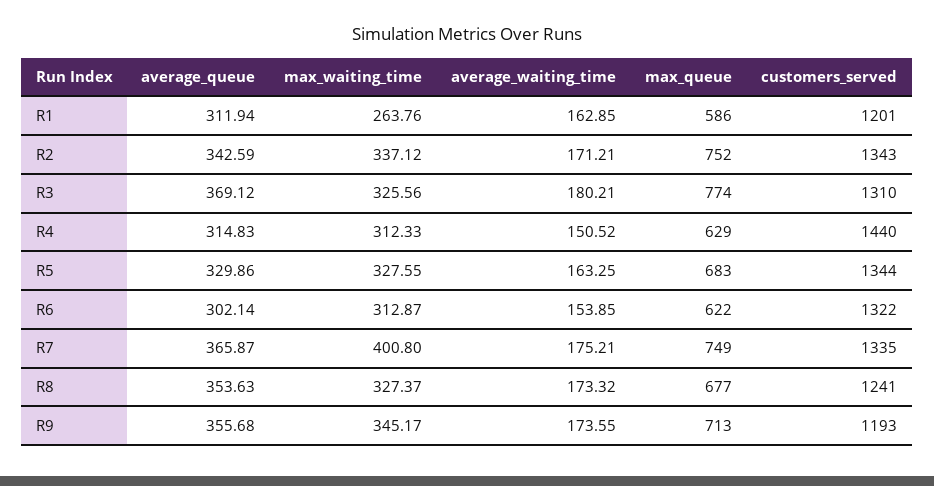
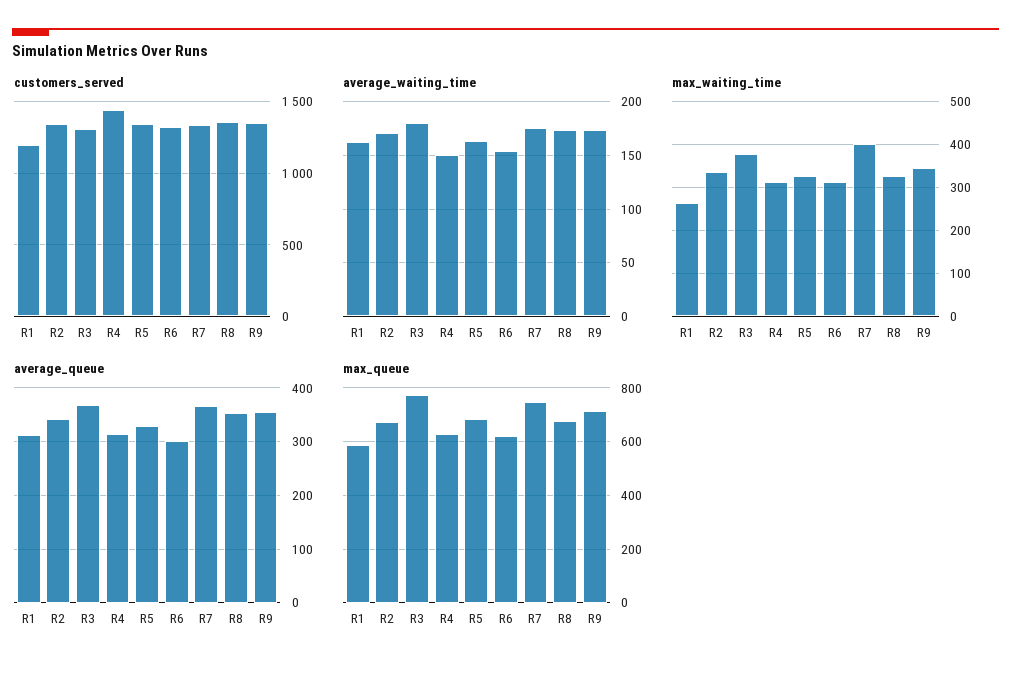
  {
    "average_queue": {
      "R1": 311.94,
      "R2": 342.59,
      "R3": 369.12,
      "R4": 314.83,
      "R5": 329.86,
      "R6": 302.14,
      "R7": 365.87,
      "R8": 353.63,
      "R9": 355.68
    },
    "max_waiting_time": {
      "R1": 263.76,
      "R2": 337.12,
-     "R3": 325.56,
+     "R3": 380,
      "R4": 312.33,
      "R5": 327.55,
      "R6": 312.87,
      "R7": 400.8,
      "R8": 327.37,
      "R9": 345.17
    },
    "average_waiting_time": {
      "R1": 162.85,
      "R2": 171.21,
      "R3": 180.21,
      "R4": 150.52,
      "R5": 163.25,
      "R6": 153.85,
      "R7": 175.21,
      "R8": 173.32,
      "R9": 173.55
    },
    "max_queue": {
      "R1": 586,
-     "R2": 752,
+     "R2": 675,
      "R3": 774,
      "R4": 629,
      "R5": 683,
      "R6": 622,
      "R7": 749,
      "R8": 677,
      "R9": 713
    },
    "customers_served": {
      "R1": 1201,
      "R2": 1343,
      "R3": 1310,
      "R4": 1440,
      "R5": 1344,
      "R6": 1322,
      "R7": 1335,
-     "R8": 1241,
+     "R8": 1350,
-     "R9": 1193
+     "R9": 1350
    }
  }

